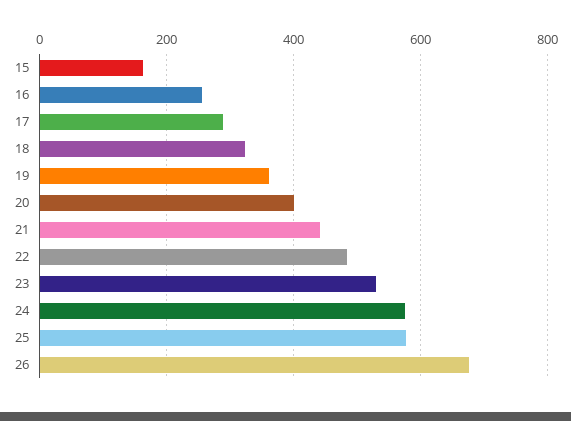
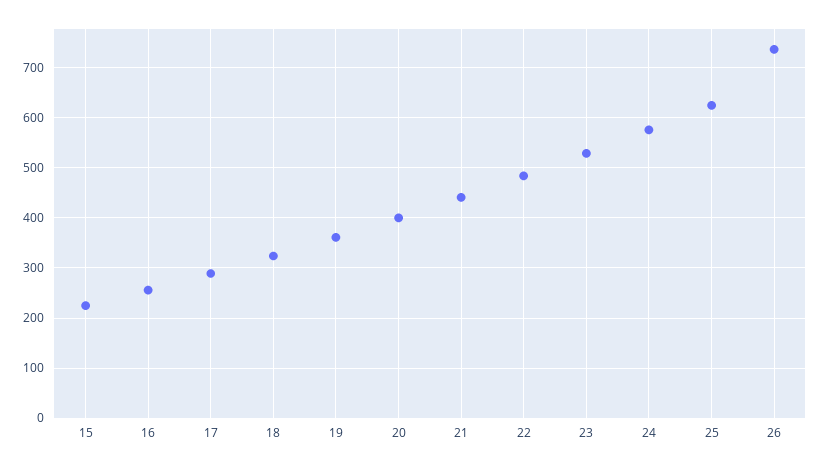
  {
-   "15": 160,
+   "15": 220,
    "16": 260,
    "17": 280,
    "18": 320,
    "19": 360,
    "20": 400,
    "21": 440,
    "22": 480,
    "23": 520,
    "24": 580,
-   "25": 580,
+   "25": 620,
-   "26": 680
+   "26": 740
  }

